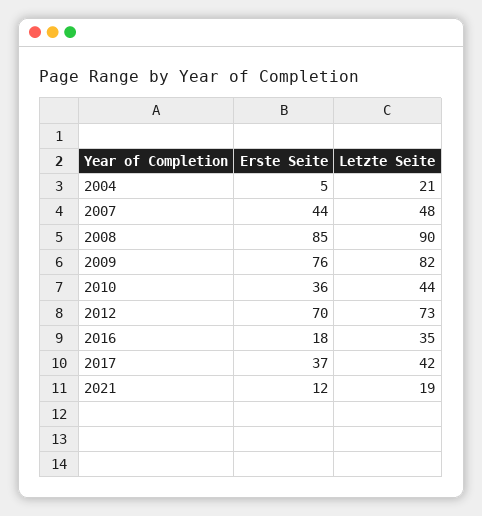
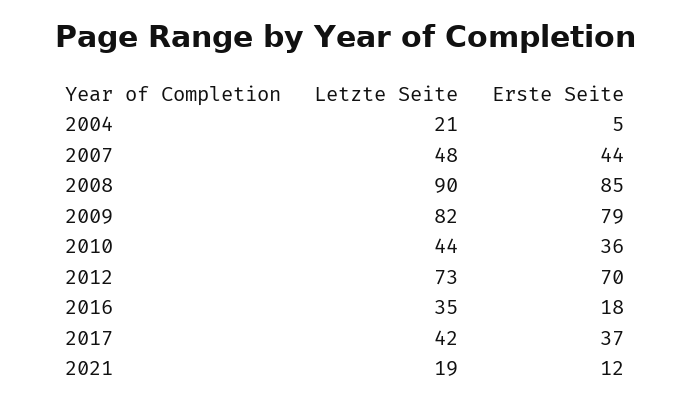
  {
    "Erste Seite": {
      "2004": 5,
      "2007": 44,
      "2008": 85,
-     "2009": 76,
+     "2009": 79,
      "2010": 36,
      "2012": 70,
      "2016": 18,
      "2017": 37,
      "2021": 12
    },
    "Letzte Seite": {
      "2004": 21,
      "2007": 48,
      "2008": 90,
      "2009": 82,
      "2010": 44,
      "2012": 73,
      "2016": 35,
      "2017": 42,
      "2021": 19
    }
  }

